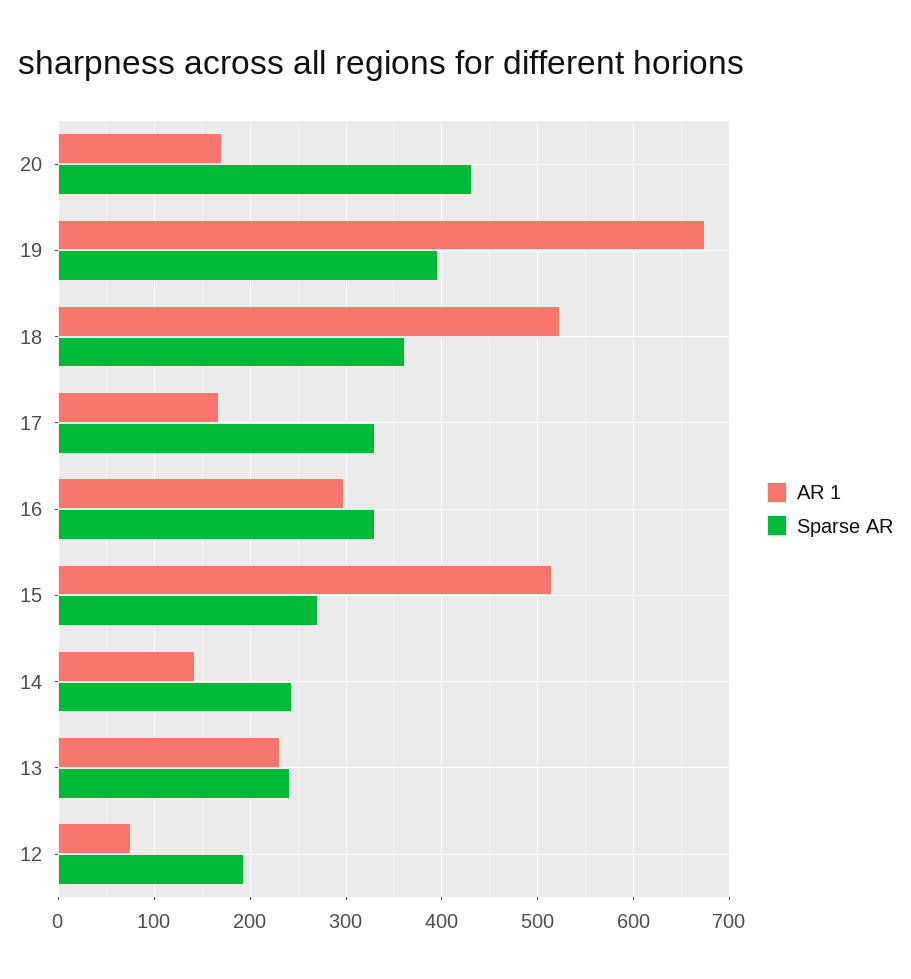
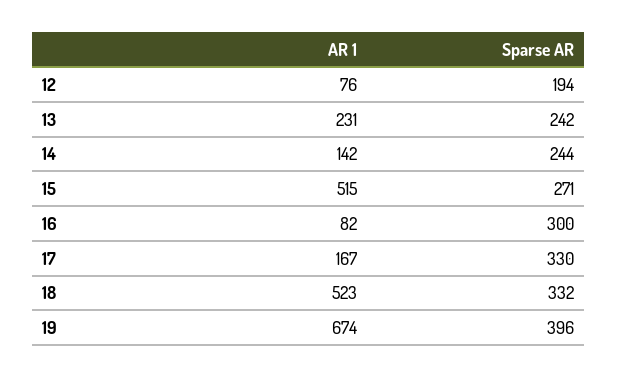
  {
    "AR 1": {
-     "20": 170,
      "19": 674,
      "18": 523,
      "17": 167,
-     "16": 300,
+     "16": 82,
      "15": 515,
      "14": 142,
      "13": 231,
      "12": 76
    },
    "Sparse AR": {
-     "20": 430,
      "19": 396,
-     "18": 360,
+     "18": 332,
      "17": 330,
-     "16": 330,
+     "16": 300,
      "15": 271,
      "14": 244,
      "13": 242,
      "12": 194
    }
  }

